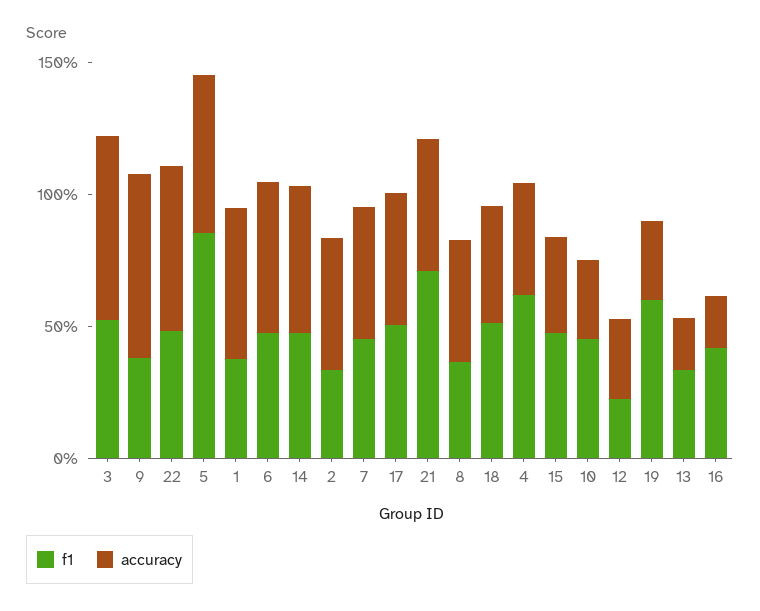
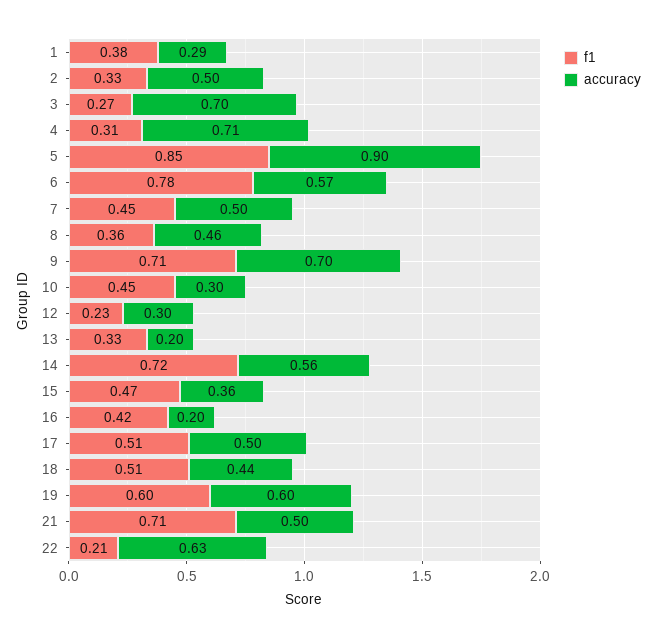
  {
    "f1": {
-     "3": 0.5,
+     "3": 0.27,
-     "9": 0.4,
+     "9": 0.71,
-     "22": 0.5,
+     "22": 0.21,
      "5": 0.85,
      "1": 0.38,
-     "6": 0.5,
+     "6": 0.78,
-     "14": 0.5,
+     "14": 0.72,
      "2": 0.33,
      "7": 0.45,
      "17": 0.51,
      "21": 0.71,
      "8": 0.36,
      "18": 0.51,
-     "4": 0.6,
+     "4": 0.31,
      "15": 0.47,
      "10": 0.45,
      "12": 0.23,
      "19": 0.6,
      "13": 0.33,
      "16": 0.42
    },
    "accuracy": {
      "3": 0.7,
      "9": 0.7,
      "22": 0.63,
-     "5": 0.6,
+     "5": 0.9,
-     "1": 0.6,
+     "1": 0.29,
      "6": 0.57,
      "14": 0.56,
      "2": 0.5,
      "7": 0.5,
      "17": 0.5,
      "21": 0.5,
      "8": 0.46,
      "18": 0.44,
-     "4": 0.4,
+     "4": 0.71,
      "15": 0.36,
      "10": 0.3,
      "12": 0.3,
-     "19": 0.3,
+     "19": 0.6,
      "13": 0.2,
      "16": 0.2
    }
  }

